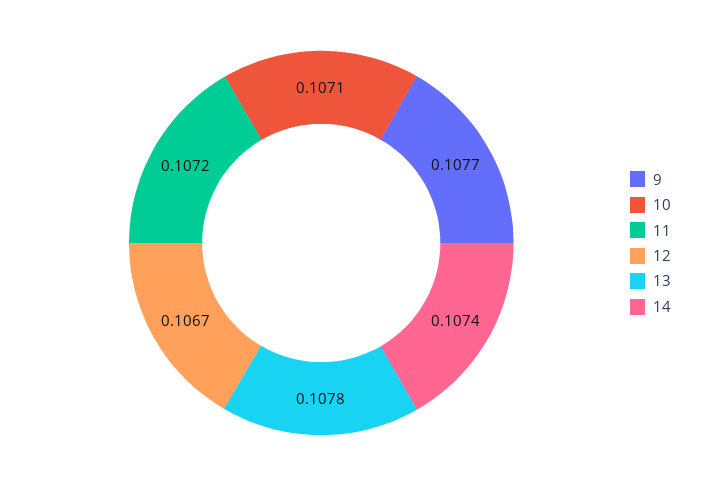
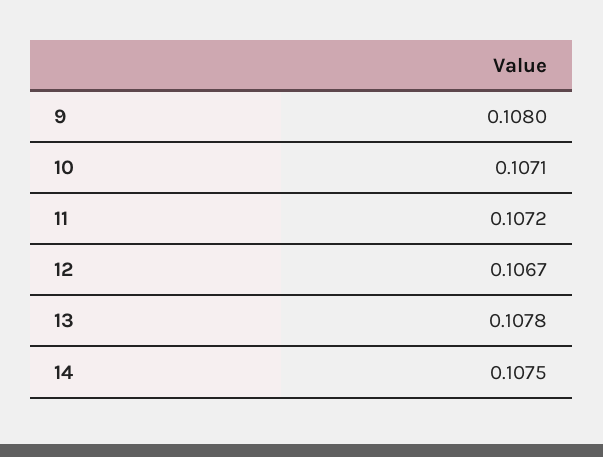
  {
-   "9": 0.1077,
+   "9": 0.108,
    "10": 0.1071,
    "11": 0.1072,
    "12": 0.1067,
    "13": 0.1078,
-   "14": 0.1074
+   "14": 0.1075
  }

